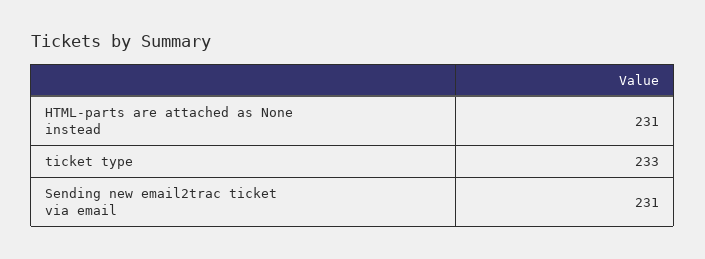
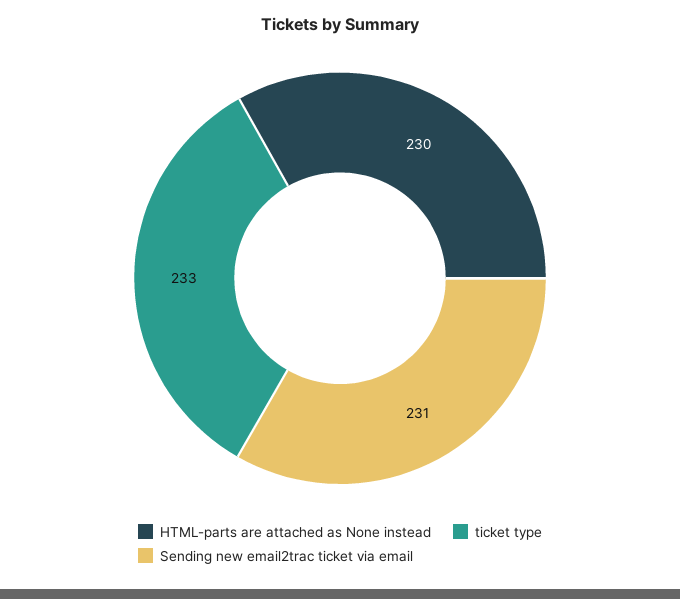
  {
-   "HTML-parts are attached as None instead": 231,
+   "HTML-parts are attached as None instead": 230,
    "ticket type": 233,
    "Sending new email2trac ticket via email": 231
  }

